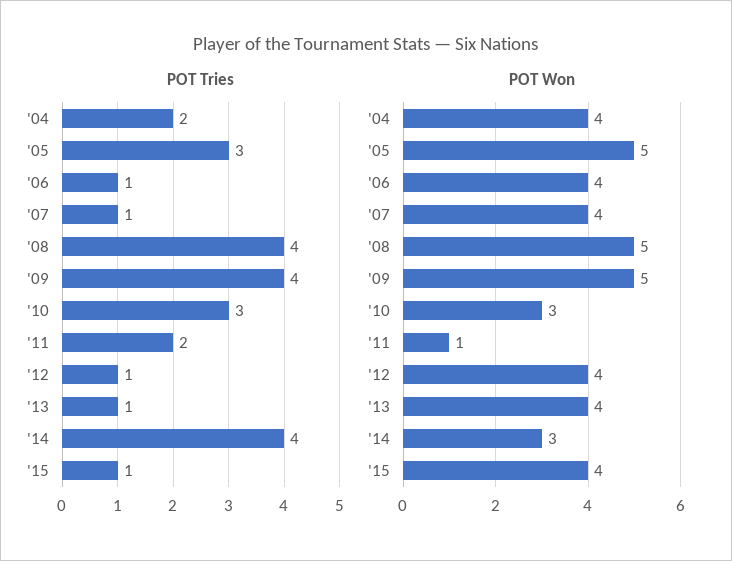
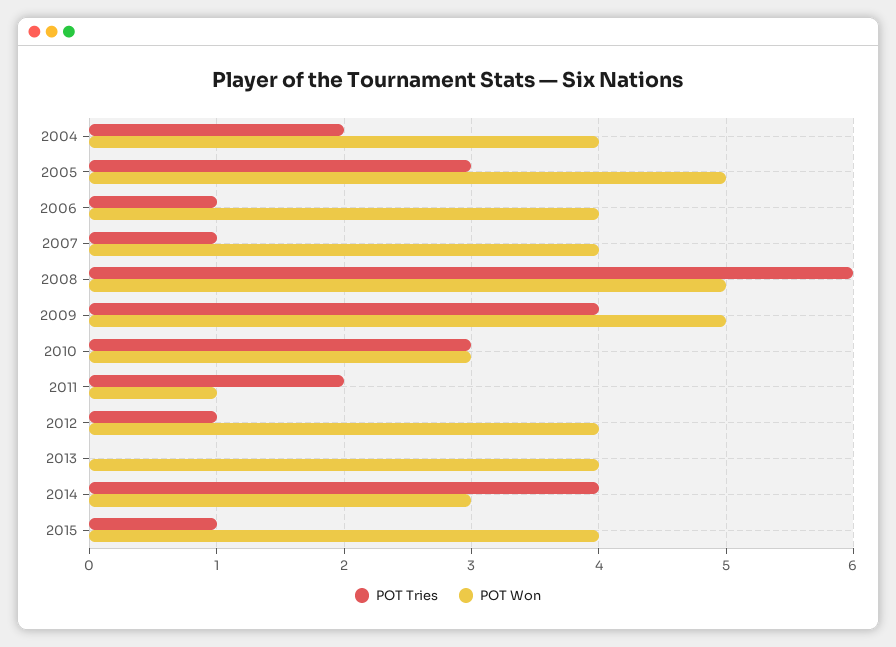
  {
    "POT Tries": {
      "'04": 2,
      "'05": 3,
      "'06": 1,
      "'07": 1,
-     "'08": 4,
+     "'08": 6,
      "'09": 4,
      "'10": 3,
      "'11": 2,
      "'12": 1,
-     "'13": 1,
+     "'13": 0,
      "'14": 4,
      "'15": 1
    },
    "POT Won": {
      "'04": 4,
      "'05": 5,
      "'06": 4,
      "'07": 4,
      "'08": 5,
      "'09": 5,
      "'10": 3,
      "'11": 1,
      "'12": 4,
      "'13": 4,
      "'14": 3,
      "'15": 4
    }
  }

